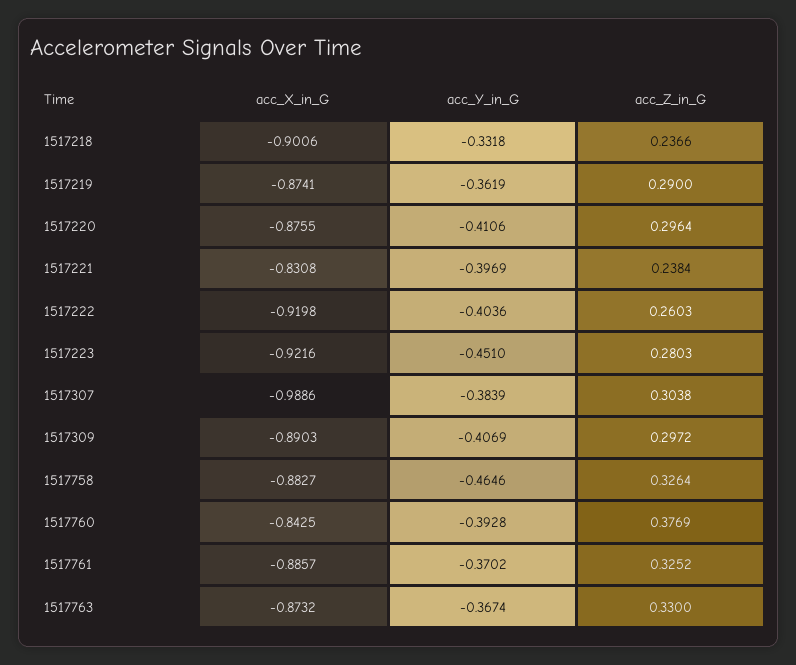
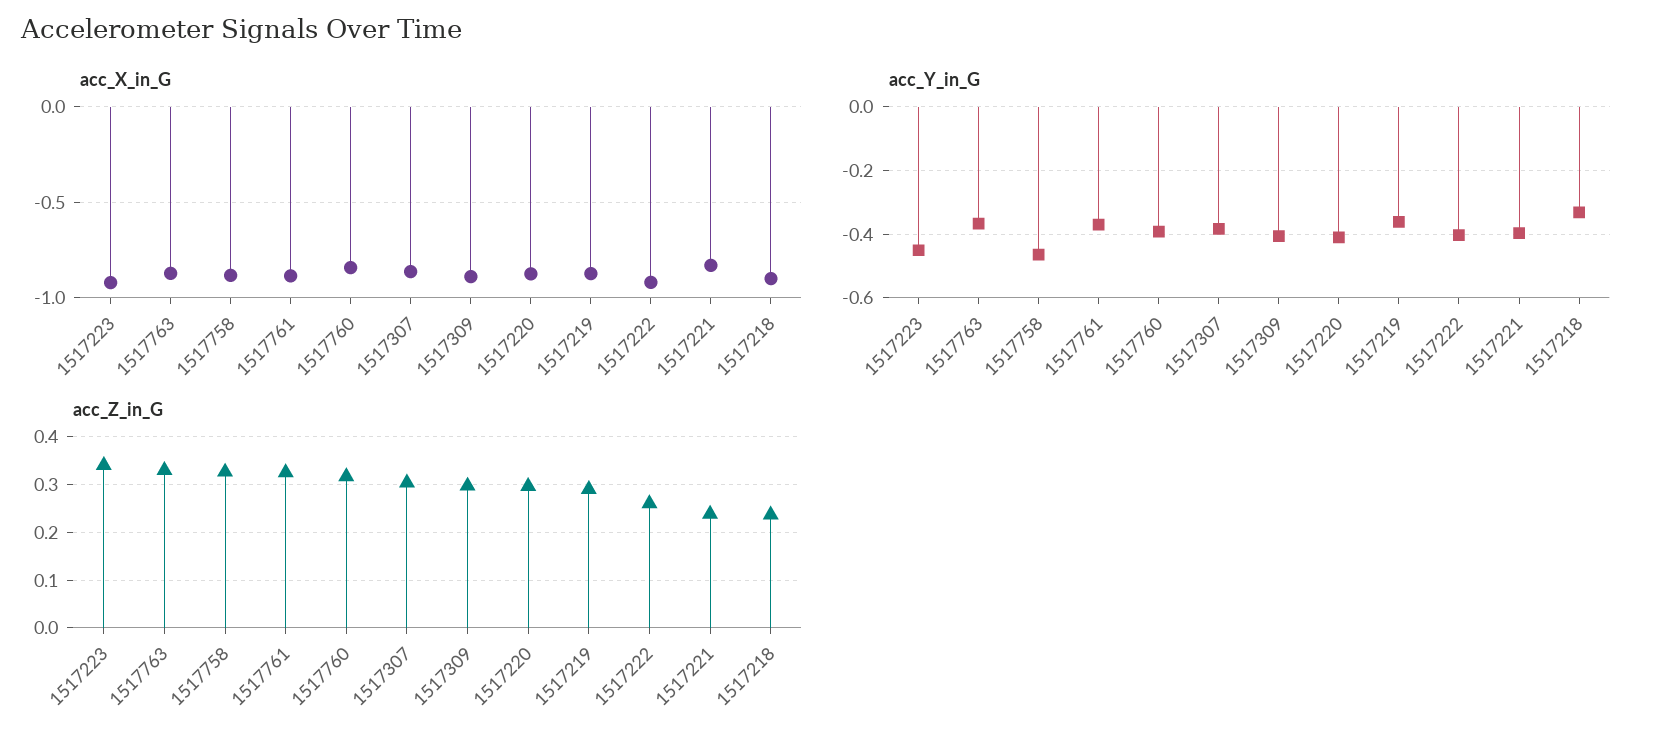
  {
    "acc_X_in_G": {
      "1517218": -0.9006,
      "1517219": -0.8741,
      "1517220": -0.8755,
      "1517221": -0.8308,
      "1517222": -0.9198,
      "1517223": -0.9216,
-     "1517307": -0.9886,
+     "1517307": -0.85,
      "1517309": -0.8903,
      "1517758": -0.8827,
      "1517760": -0.8425,
      "1517761": -0.8857,
      "1517763": -0.8732
    },
    "acc_Y_in_G": {
      "1517218": -0.3318,
      "1517219": -0.3619,
      "1517220": -0.4106,
      "1517221": -0.3969,
      "1517222": -0.4036,
      "1517223": -0.451,
      "1517307": -0.3839,
      "1517309": -0.4069,
      "1517758": -0.4646,
      "1517760": -0.3928,
      "1517761": -0.3702,
      "1517763": -0.3674
    },
    "acc_Z_in_G": {
      "1517218": 0.2366,
      "1517219": 0.29,
      "1517220": 0.2964,
      "1517221": 0.2384,
      "1517222": 0.2603,
-     "1517223": 0.2803,
+     "1517223": 0.34,
      "1517307": 0.3038,
      "1517309": 0.2972,
      "1517758": 0.3264,
-     "1517760": 0.3769,
+     "1517760": 0.32,
      "1517761": 0.3252,
      "1517763": 0.33
    }
  }

